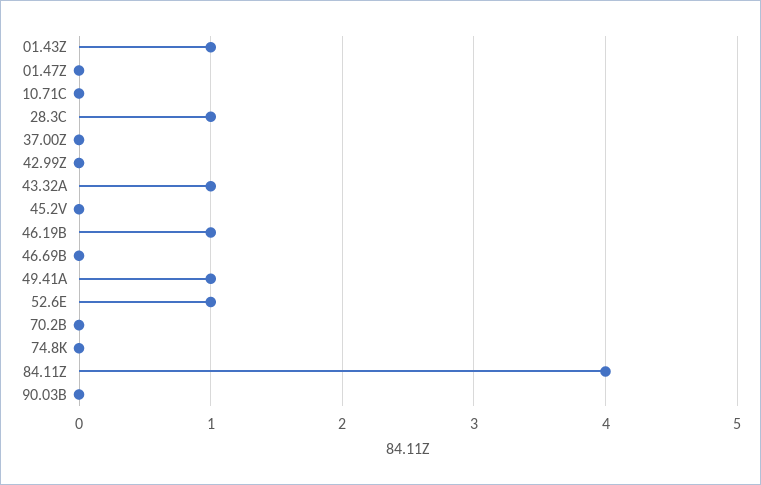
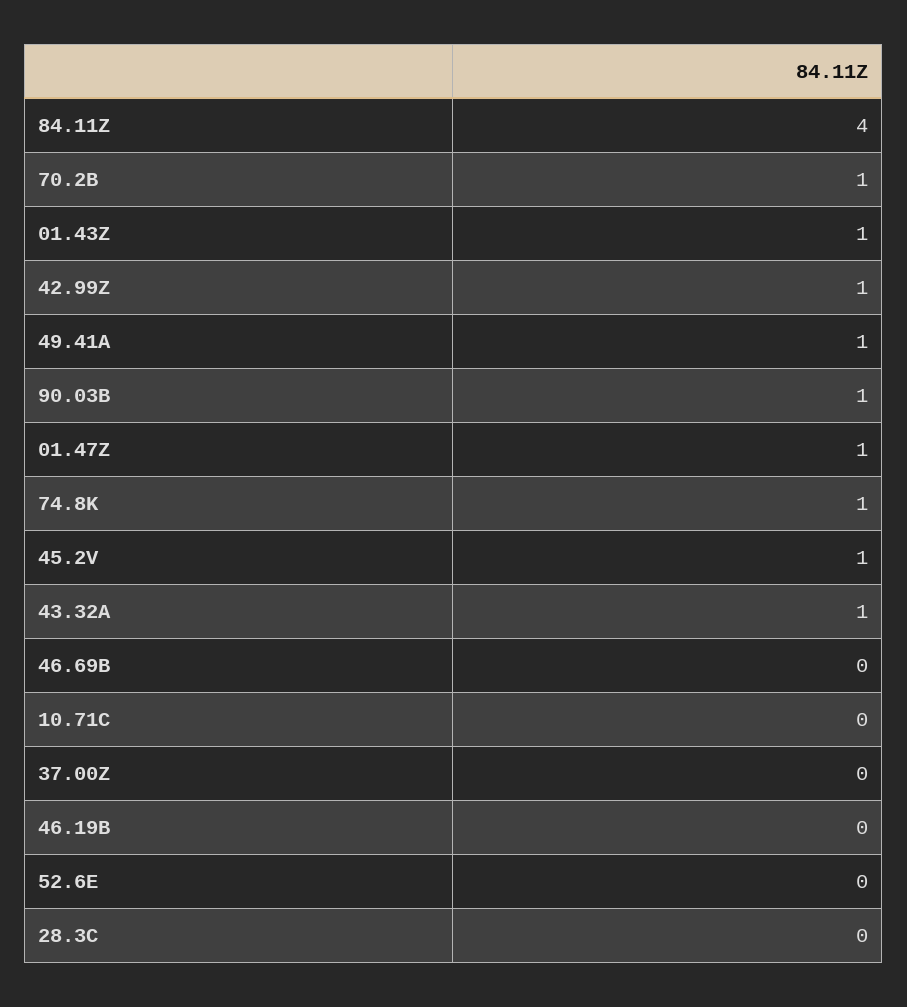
  {
    "01.43Z": 1,
-   "01.47Z": 0,
+   "01.47Z": 1,
    "10.71C": 0,
-   "28.3C": 1,
+   "28.3C": 0,
    "37.00Z": 0,
-   "42.99Z": 0,
+   "42.99Z": 1,
    "43.32A": 1,
-   "45.2V": 0,
+   "45.2V": 1,
-   "46.19B": 1,
+   "46.19B": 0,
    "46.69B": 0,
    "49.41A": 1,
-   "52.6E": 1,
+   "52.6E": 0,
-   "70.2B": 0,
+   "70.2B": 1,
-   "74.8K": 0,
+   "74.8K": 1,
    "84.11Z": 4,
-   "90.03B": 0
+   "90.03B": 1
  }

